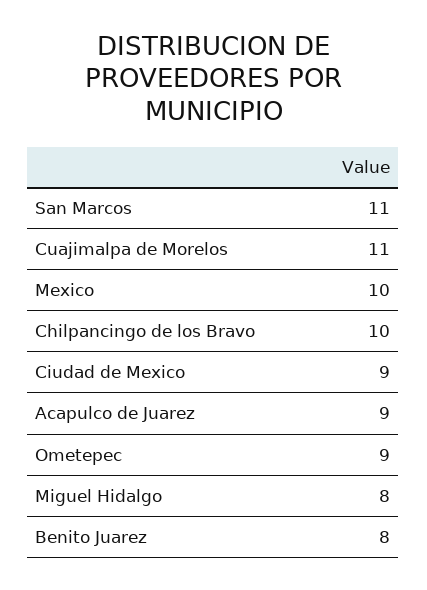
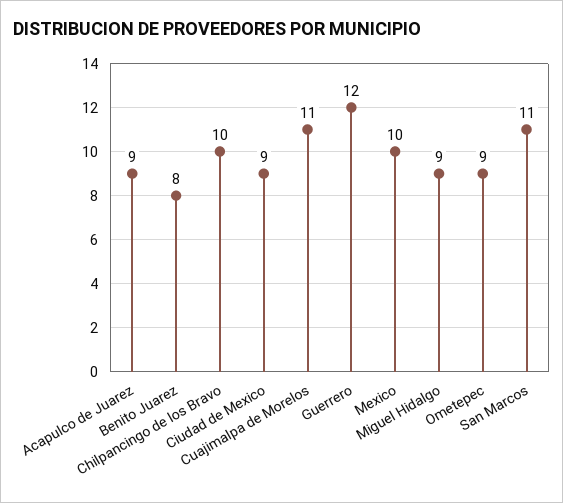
  {
    "San Marcos": 11,
    "Cuajimalpa de Morelos": 11,
    "Mexico": 10,
    "Chilpancingo de los Bravo": 10,
    "Ciudad de Mexico": 9,
    "Acapulco de Juarez": 9,
    "Ometepec": 9,
-   "Miguel Hidalgo": 8,
+   "Miguel Hidalgo": 9,
-   "Benito Juarez": 8
+   "Benito Juarez": 8,
+   "Guerrero": 12
  }

